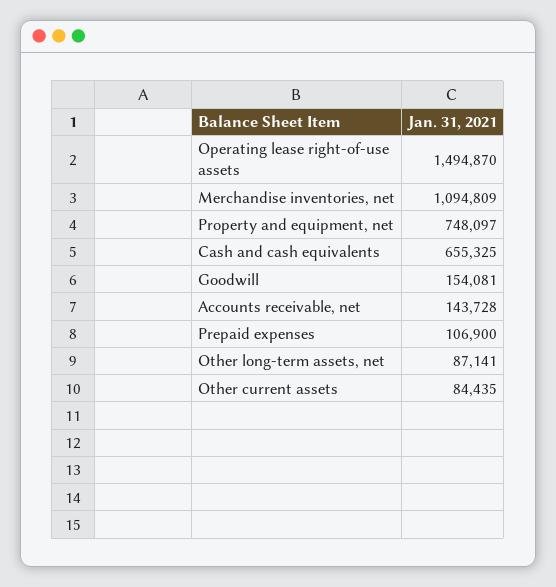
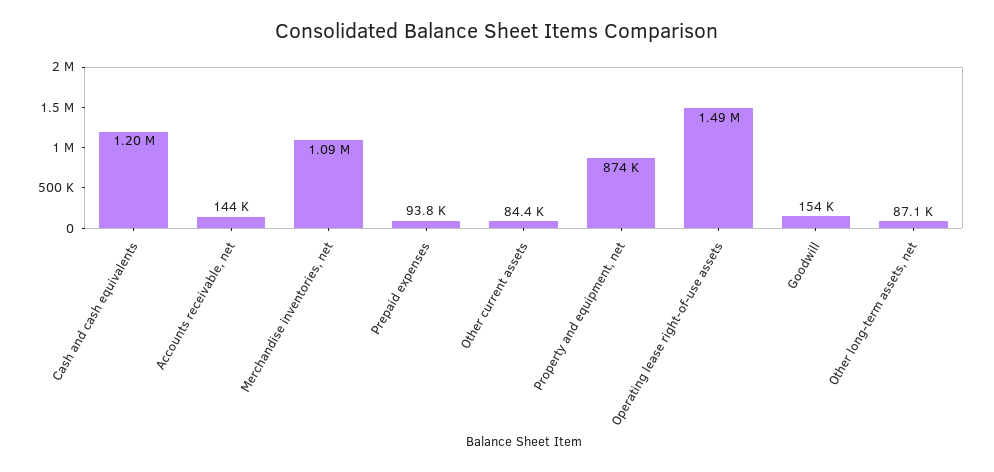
  {
    "Operating lease right-of-use assets": 1494870,
    "Merchandise inventories, net": 1094809,
-   "Property and equipment, net": 748097,
+   "Property and equipment, net": 874000,
-   "Cash and cash equivalents": 655325,
+   "Cash and cash equivalents": 1200000,
    "Goodwill": 154081,
    "Accounts receivable, net": 143728,
-   "Prepaid expenses": 106900,
+   "Prepaid expenses": 93800,
    "Other long-term assets, net": 87141,
    "Other current assets": 84435
  }

